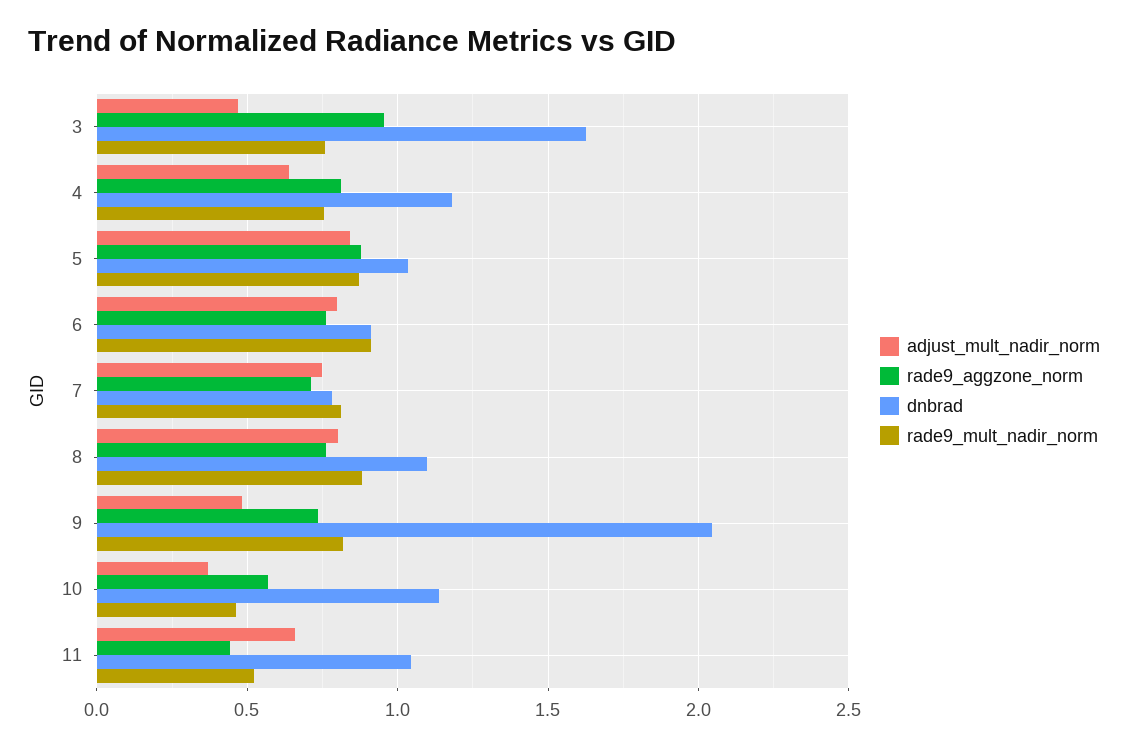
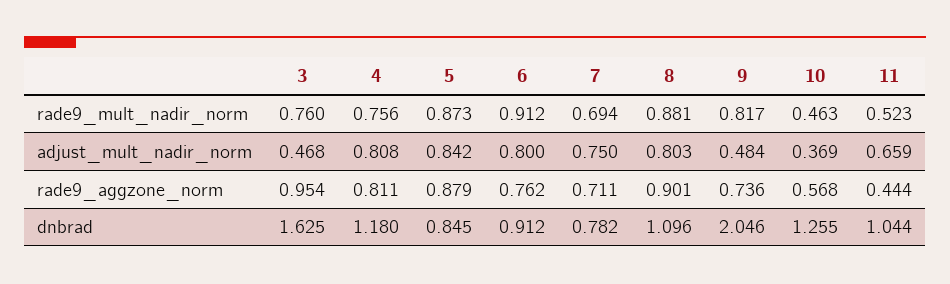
  {
    "adjust_mult_nadir_norm": {
      "3": 0.468,
-     "4": 0.65,
+     "4": 0.808,
      "5": 0.842,
      "6": 0.8,
      "7": 0.75,
      "8": 0.803,
      "9": 0.484,
      "10": 0.369,
      "11": 0.659
    },
    "rade9_aggzone_norm": {
      "3": 0.954,
      "4": 0.811,
      "5": 0.879,
      "6": 0.762,
      "7": 0.711,
-     "8": 0.75,
+     "8": 0.901,
      "9": 0.736,
      "10": 0.568,
      "11": 0.444
    },
    "dnbrad": {
      "3": 1.625,
      "4": 1.18,
-     "5": 1.05,
+     "5": 0.845,
      "6": 0.912,
      "7": 0.782,
      "8": 1.096,
      "9": 2.046,
-     "10": 1.15,
+     "10": 1.255,
      "11": 1.044
    },
    "rade9_mult_nadir_norm": {
      "3": 0.76,
      "4": 0.756,
      "5": 0.873,
      "6": 0.912,
-     "7": 0.8,
+     "7": 0.694,
      "8": 0.881,
      "9": 0.817,
      "10": 0.463,
      "11": 0.523
    }
  }

